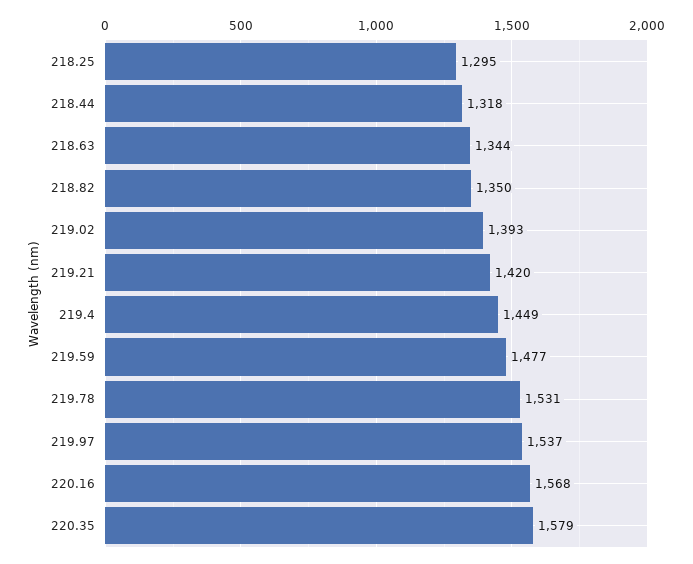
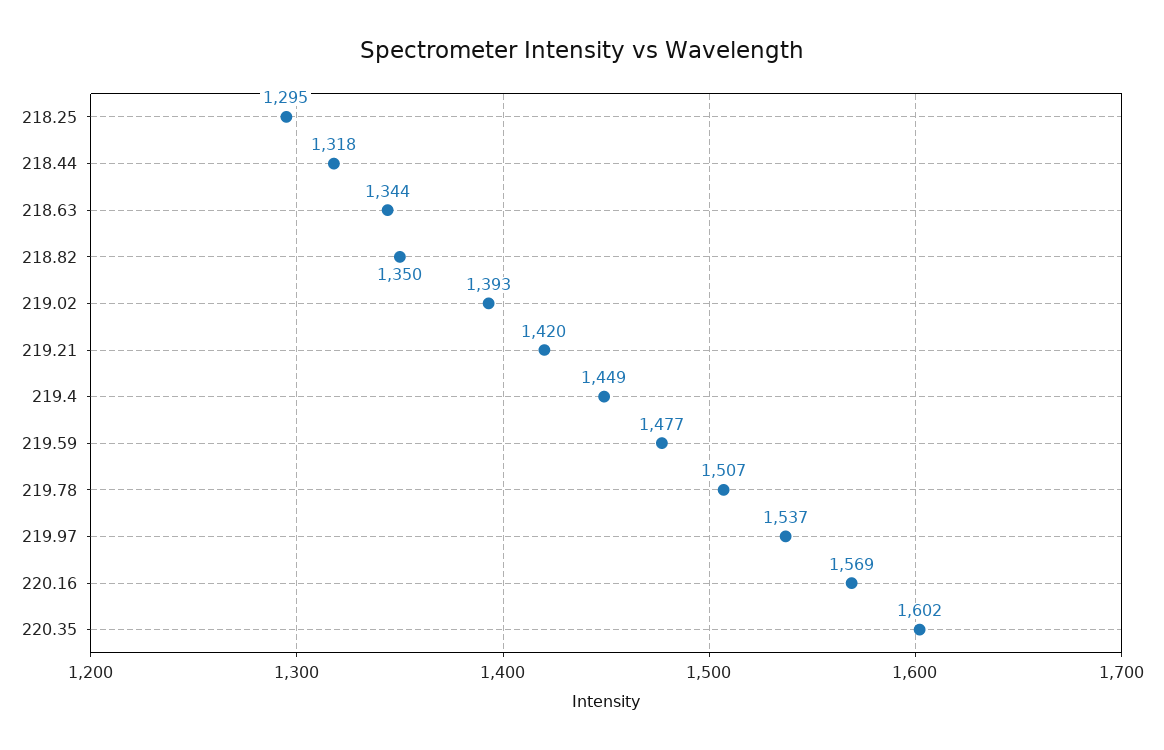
  {
    "218.25": 1295,
    "218.44": 1318,
    "218.63": 1344,
    "218.82": 1350,
    "219.02": 1393,
    "219.21": 1420,
    "219.4": 1449,
    "219.59": 1477,
-   "219.78": 1531,
+   "219.78": 1507,
    "219.97": 1537,
-   "220.16": 1568,
+   "220.16": 1569,
-   "220.35": 1579
+   "220.35": 1602
  }

